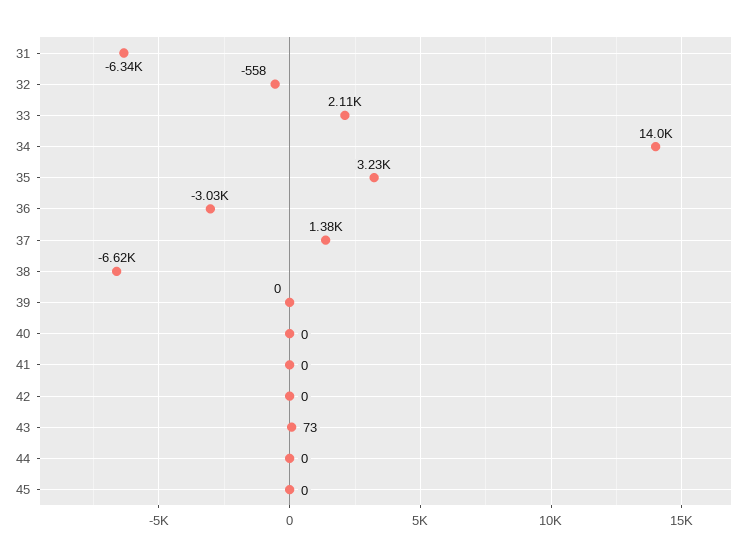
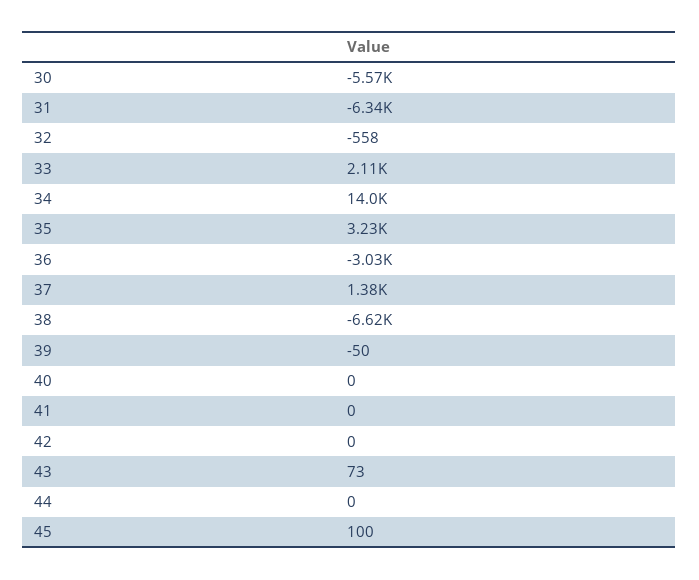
  {
    "31": -6340,
    "32": -558,
    "33": 2110,
    "34": 14000,
    "35": 3230,
    "36": -3030,
    "37": 1380,
    "38": -6620,
-   "39": 0,
+   "39": -50,
    "40": 0,
    "41": 0,
    "42": 0,
    "43": 73,
    "44": 0,
-   "45": 0
+   "45": 100,
+   "30": -5570
  }

